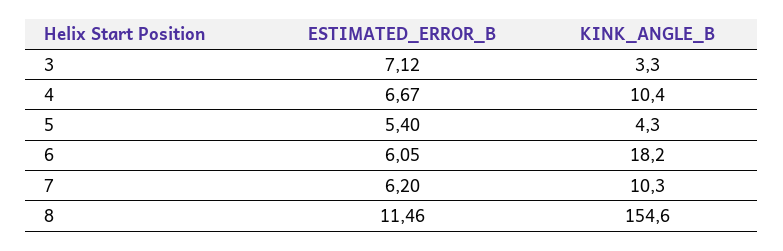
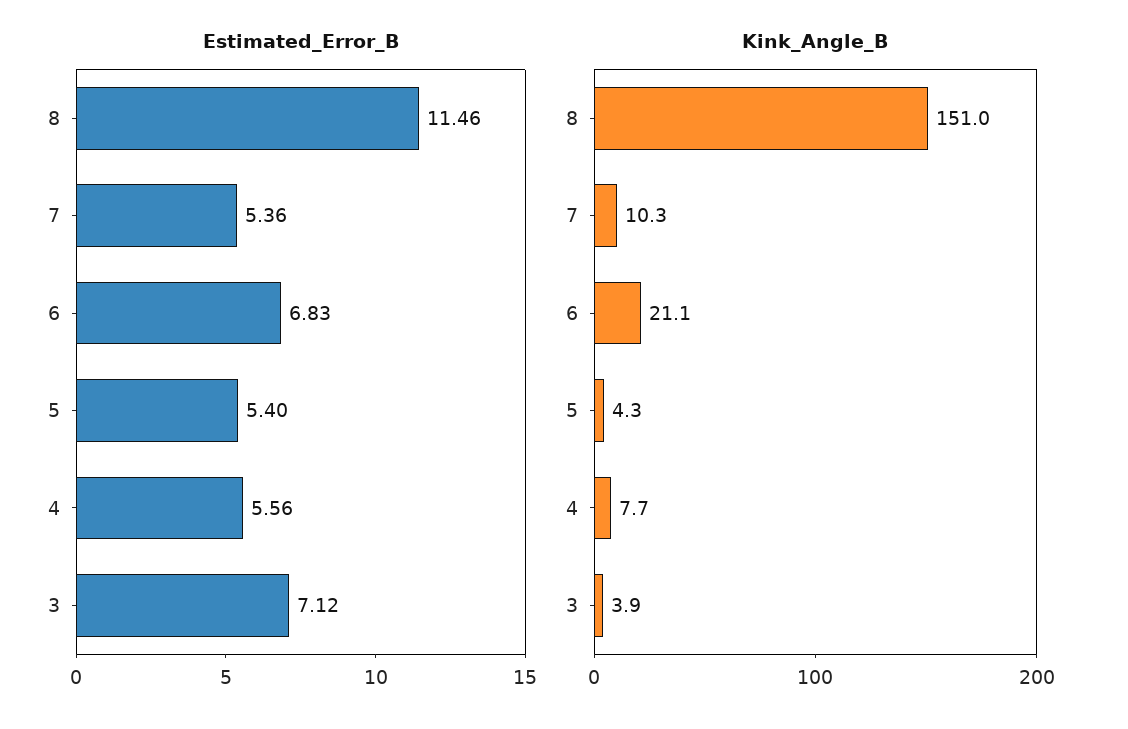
  {
    "ESTIMATED_ERROR_B": {
      "3": 7.12,
-     "4": 6.67,
+     "4": 5.56,
      "5": 5.4,
-     "6": 6.05,
+     "6": 6.83,
-     "7": 6.2,
+     "7": 5.36,
      "8": 11.46
    },
    "KINK_ANGLE_B": {
-     "3": 3.3,
+     "3": 3.9,
-     "4": 10.4,
+     "4": 7.7,
      "5": 4.3,
-     "6": 18.2,
+     "6": 21.1,
      "7": 10.3,
-     "8": 154.6
+     "8": 151
    }
  }

